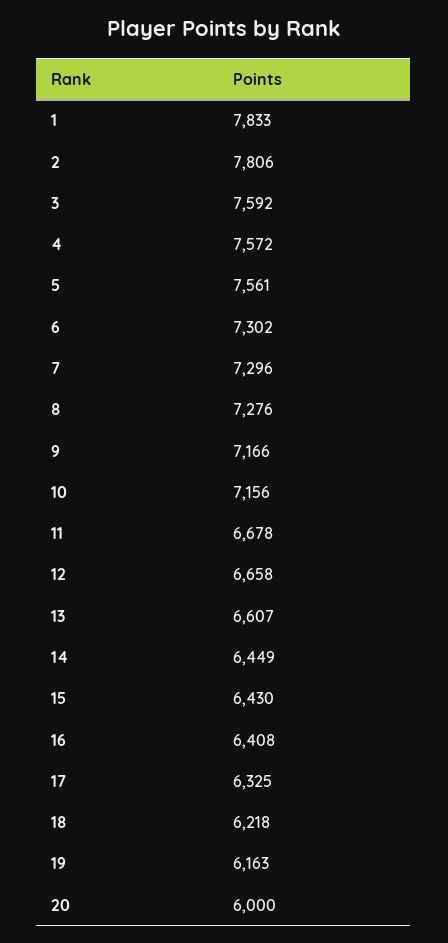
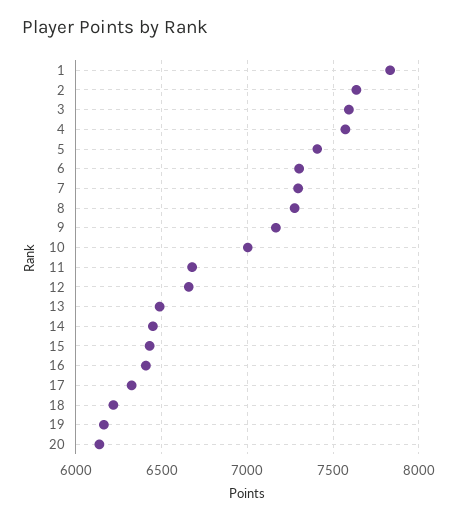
  {
    "1": 7833,
-   "2": 7806,
+   "2": 7650,
    "3": 7592,
    "4": 7572,
-   "5": 7561,
+   "5": 7400,
    "6": 7302,
    "7": 7296,
    "8": 7276,
    "9": 7166,
-   "10": 7156,
+   "10": 7000,
    "11": 6678,
    "12": 6658,
-   "13": 6607,
+   "13": 6500,
    "14": 6449,
    "15": 6430,
    "16": 6408,
    "17": 6325,
    "18": 6218,
    "19": 6163,
-   "20": 6000
+   "20": 6150
  }

